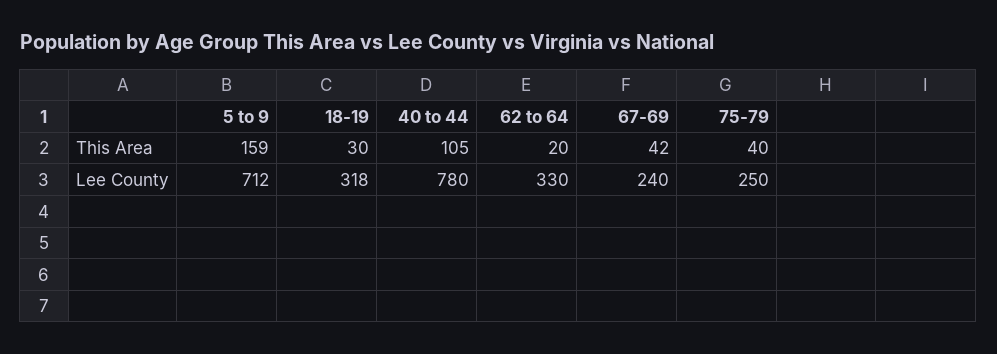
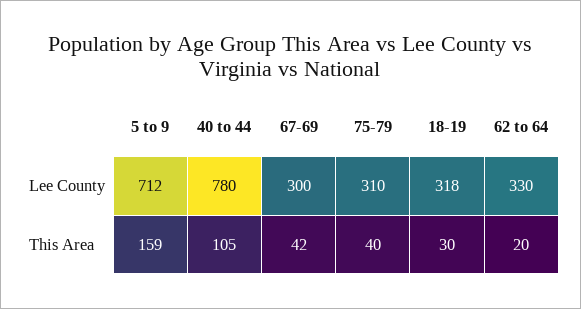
  {
    "5 to 9": {
      "This Area": 159,
      "Lee County": 712
    },
    "18-19": {
      "This Area": 30,
      "Lee County": 318
    },
    "40 to 44": {
      "This Area": 105,
      "Lee County": 780
    },
    "62 to 64": {
      "This Area": 20,
      "Lee County": 330
    },
    "67-69": {
      "This Area": 42,
-     "Lee County": 240
+     "Lee County": 300
    },
    "75-79": {
      "This Area": 40,
-     "Lee County": 250
+     "Lee County": 310
    }
  }

